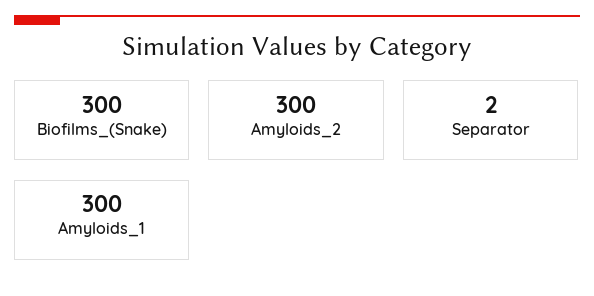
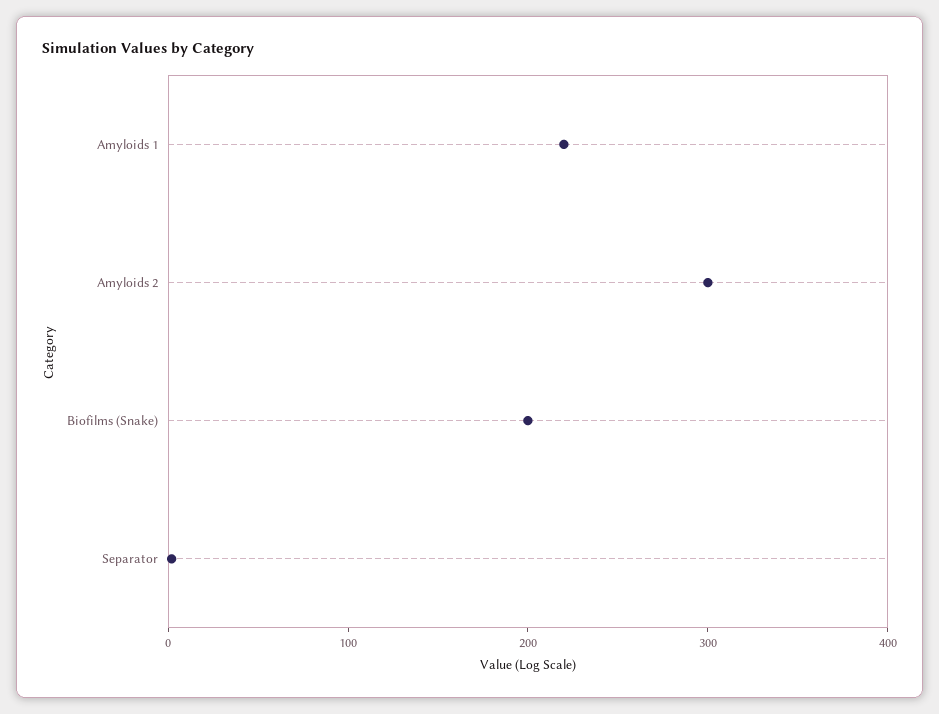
  {
-   "Biofilms_(Snake)": 300,
+   "Biofilms_(Snake)": 200,
    "Amyloids_2": 300,
    "Separator": 2,
-   "Amyloids_1": 300
+   "Amyloids_1": 220
  }

